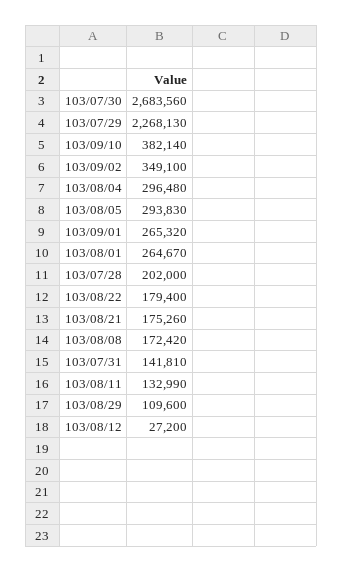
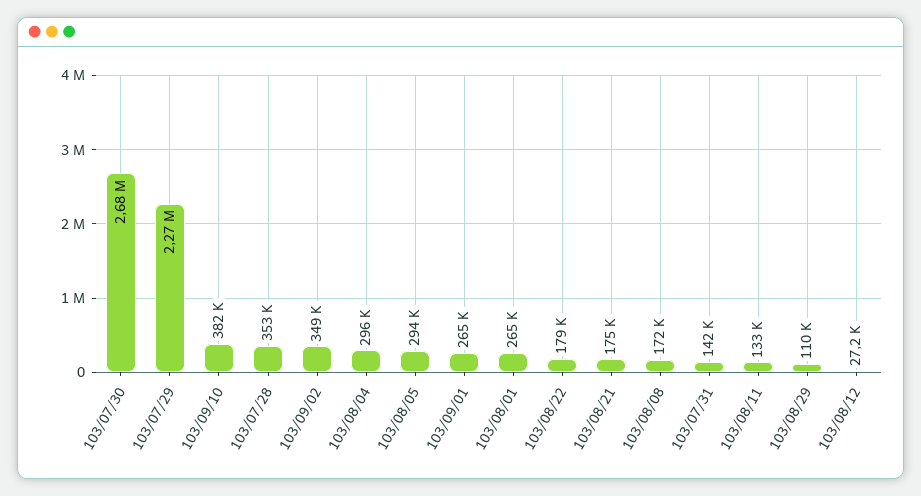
  {
    "103/07/30": 2683560,
    "103/07/29": 2268130,
    "103/09/10": 382140,
    "103/09/02": 349100,
    "103/08/04": 296480,
    "103/08/05": 293830,
    "103/09/01": 265320,
    "103/08/01": 264670,
-   "103/07/28": 202000,
+   "103/07/28": 353000,
    "103/08/22": 179400,
    "103/08/21": 175260,
    "103/08/08": 172420,
    "103/07/31": 141810,
    "103/08/11": 132990,
    "103/08/29": 109600,
    "103/08/12": 27200
  }

